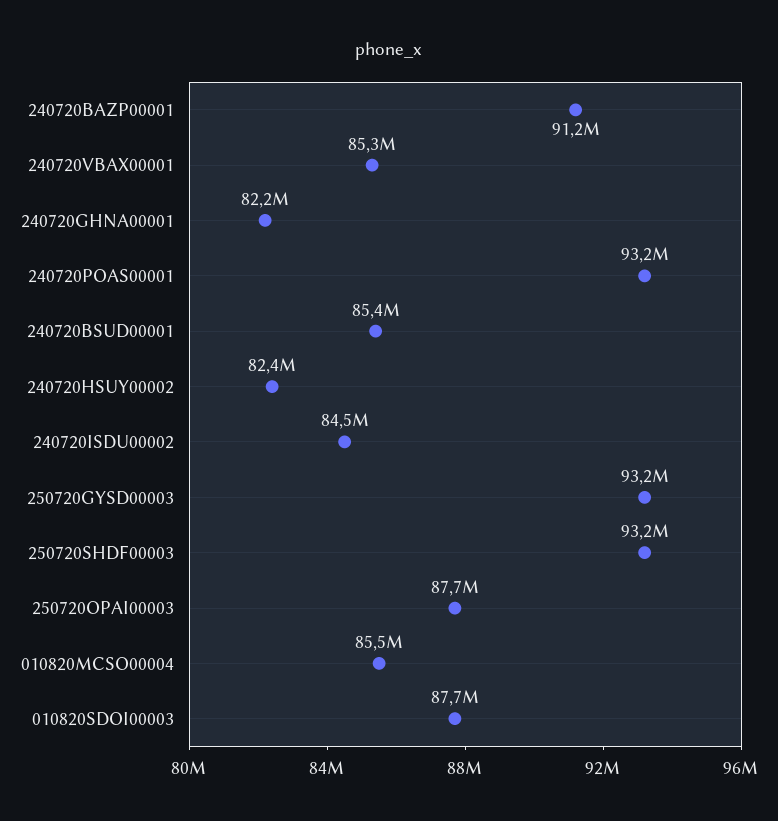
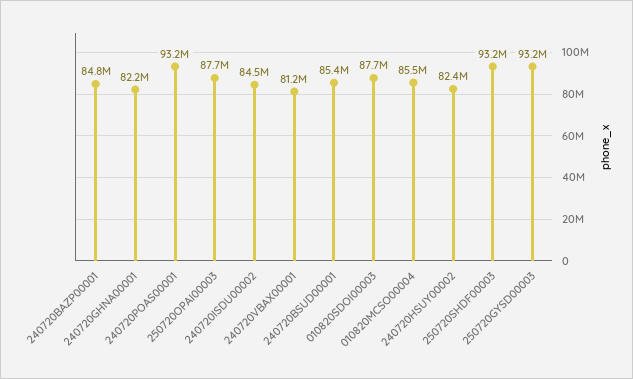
  {
-   "240720BAZP00001": 91200000,
+   "240720BAZP00001": 84800000,
-   "240720VBAX00001": 85300000,
+   "240720VBAX00001": 81200000,
    "240720GHNA00001": 82200000,
    "240720POAS00001": 93200000,
    "240720BSUD00001": 85400000,
    "240720HSUY00002": 82400000,
    "240720ISDU00002": 84500000,
    "250720GYSD00003": 93200000,
    "250720SHDF00003": 93200000,
    "250720OPAI00003": 87700000,
    "010820MCSO00004": 85500000,
    "010820SDOI00003": 87700000
  }

